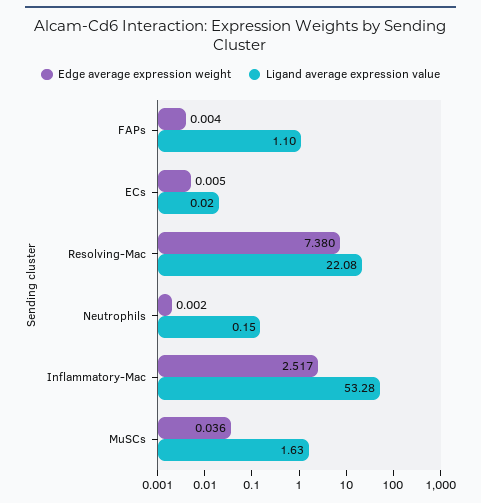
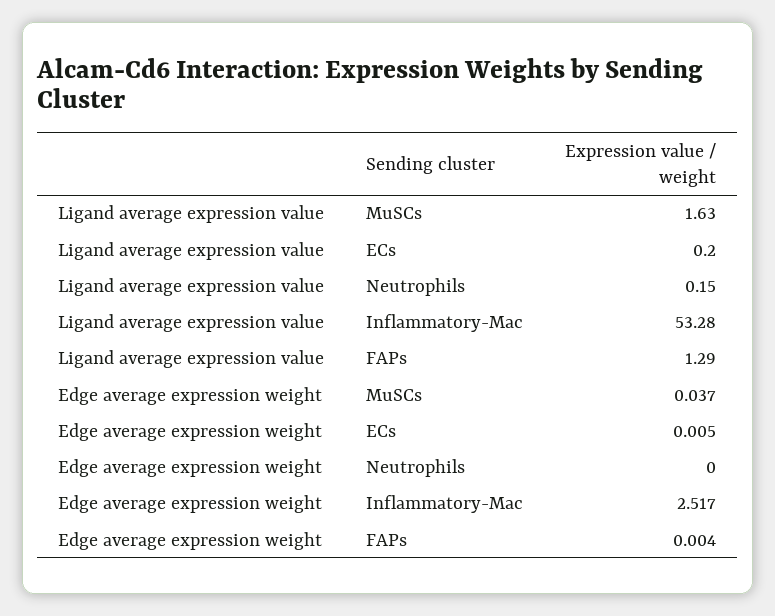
  {
    "Edge average expression weight": {
      "FAPs": 0.004,
      "ECs": 0.005,
-     "Resolving-Mac": 7.38,
-     "Neutrophils": 0.002,
+     "Neutrophils": 0,
      "Inflammatory-Mac": 2.517,
-     "MuSCs": 0.036
+     "MuSCs": 0.037
    },
    "Ligand average expression value": {
-     "FAPs": 1.1,
+     "FAPs": 1.29,
-     "ECs": 0.02,
+     "ECs": 0.2,
-     "Resolving-Mac": 22.08,
      "Neutrophils": 0.15,
      "Inflammatory-Mac": 53.28,
      "MuSCs": 1.63
    }
  }

